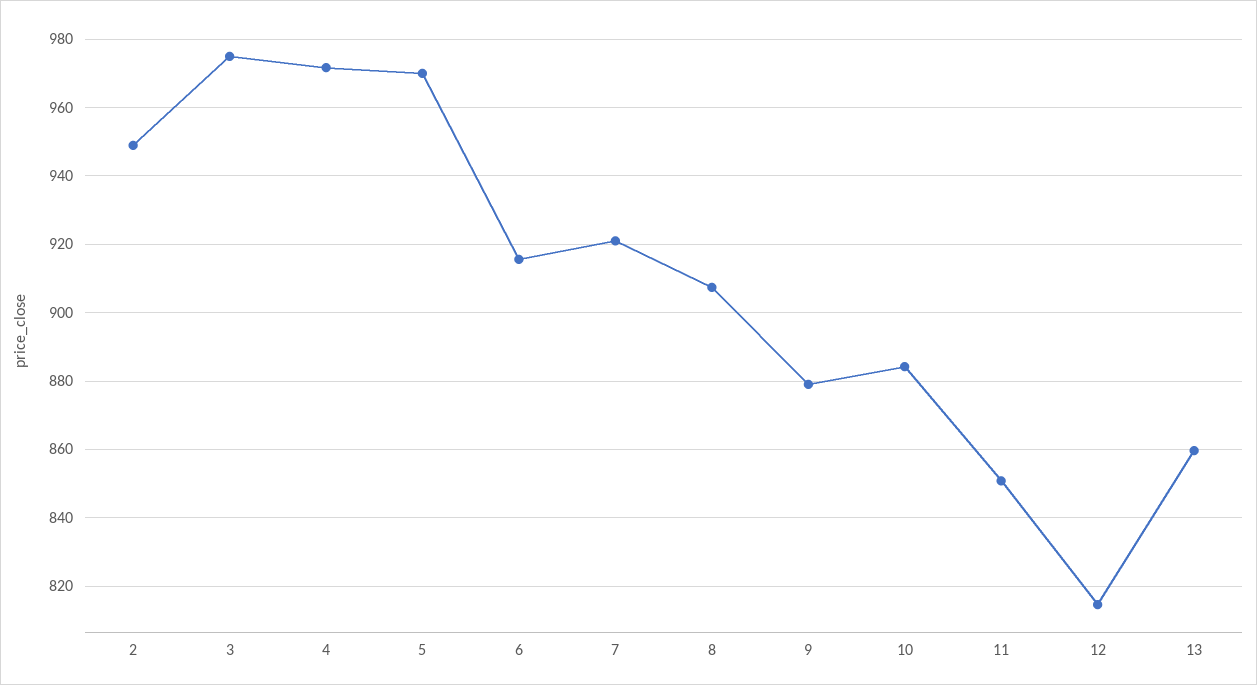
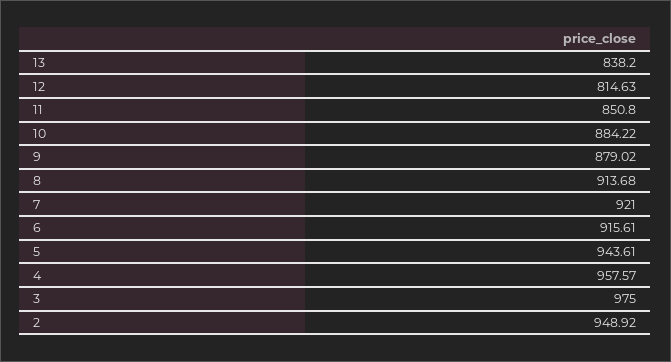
  {
    "2": 948.92,
    "3": 975,
-   "4": 972,
+   "4": 957.57,
-   "5": 970,
+   "5": 943.61,
    "6": 915.61,
    "7": 921,
-   "8": 908,
+   "8": 913.68,
    "9": 879.02,
    "10": 884.22,
    "11": 850.8,
    "12": 814.63,
-   "13": 860
+   "13": 838.2
  }

